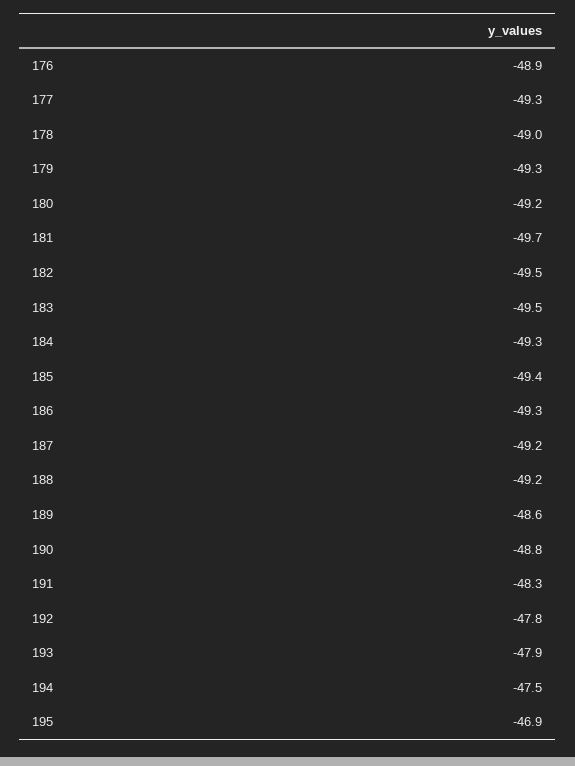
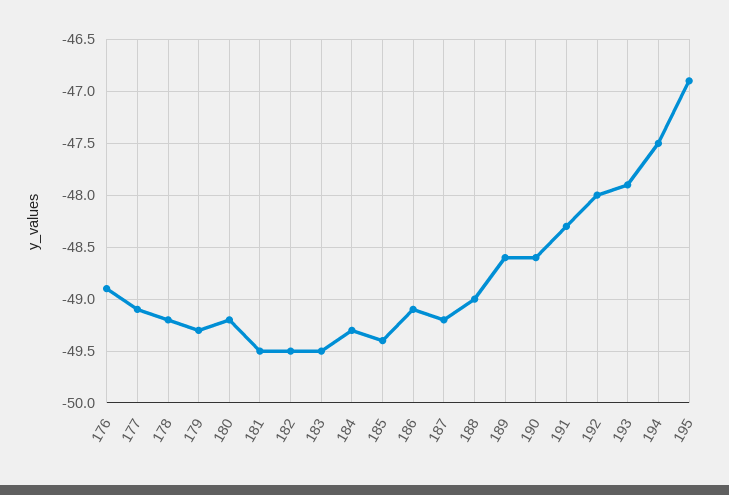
  {
    "176": -48.9,
-   "177": -49.3,
+   "177": -49.1,
-   "178": -49,
+   "178": -49.2,
    "179": -49.3,
    "180": -49.2,
-   "181": -49.7,
+   "181": -49.5,
    "182": -49.5,
    "183": -49.5,
    "184": -49.3,
    "185": -49.4,
-   "186": -49.3,
+   "186": -49.1,
    "187": -49.2,
-   "188": -49.2,
+   "188": -49,
    "189": -48.6,
-   "190": -48.8,
+   "190": -48.6,
    "191": -48.3,
-   "192": -47.8,
+   "192": -48,
    "193": -47.9,
    "194": -47.5,
    "195": -46.9
  }

